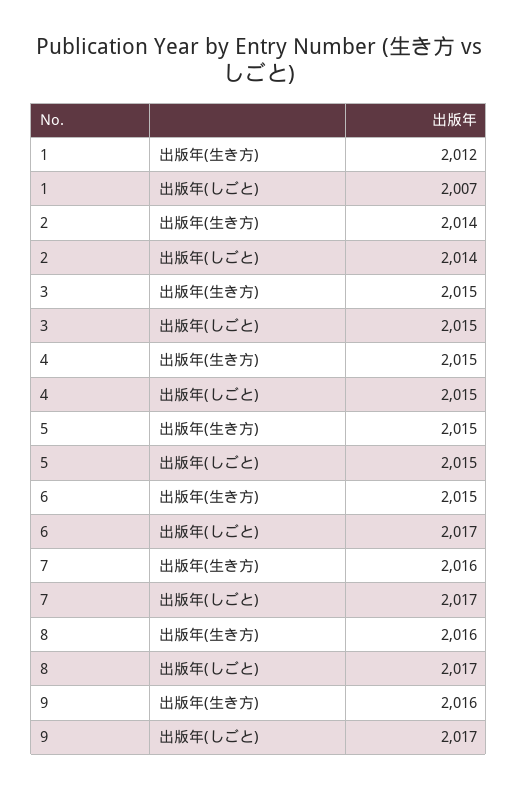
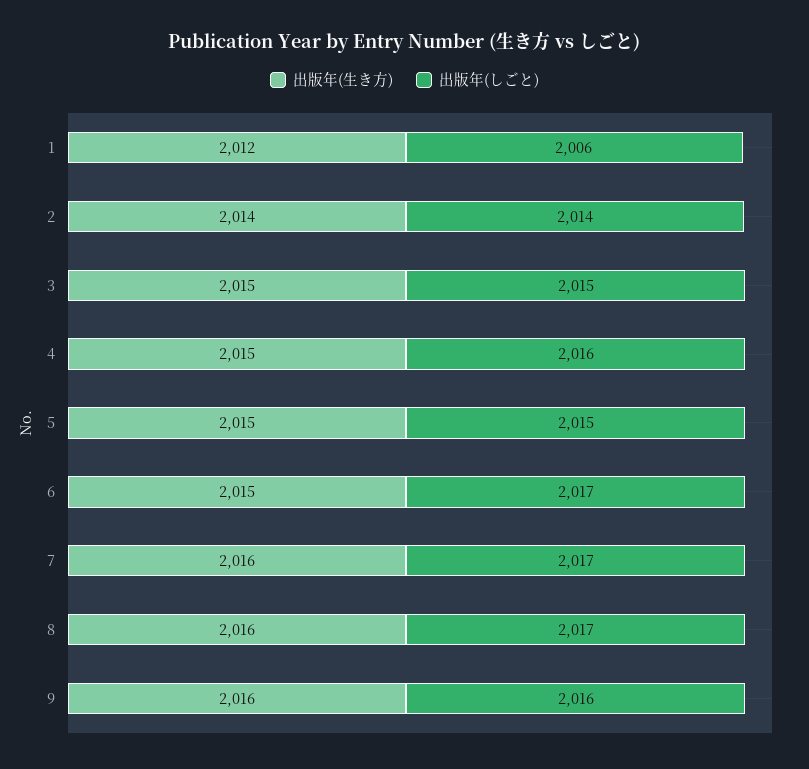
  {
    "出版年(生き方)": {
      "1": 2012,
      "2": 2014,
      "3": 2015,
      "4": 2015,
      "5": 2015,
      "6": 2015,
      "7": 2016,
      "8": 2016,
      "9": 2016
    },
    "出版年(しごと)": {
-     "1": 2007,
+     "1": 2006,
      "2": 2014,
      "3": 2015,
-     "4": 2015,
+     "4": 2016,
      "5": 2015,
      "6": 2017,
      "7": 2017,
      "8": 2017,
-     "9": 2017
+     "9": 2016
    }
  }

